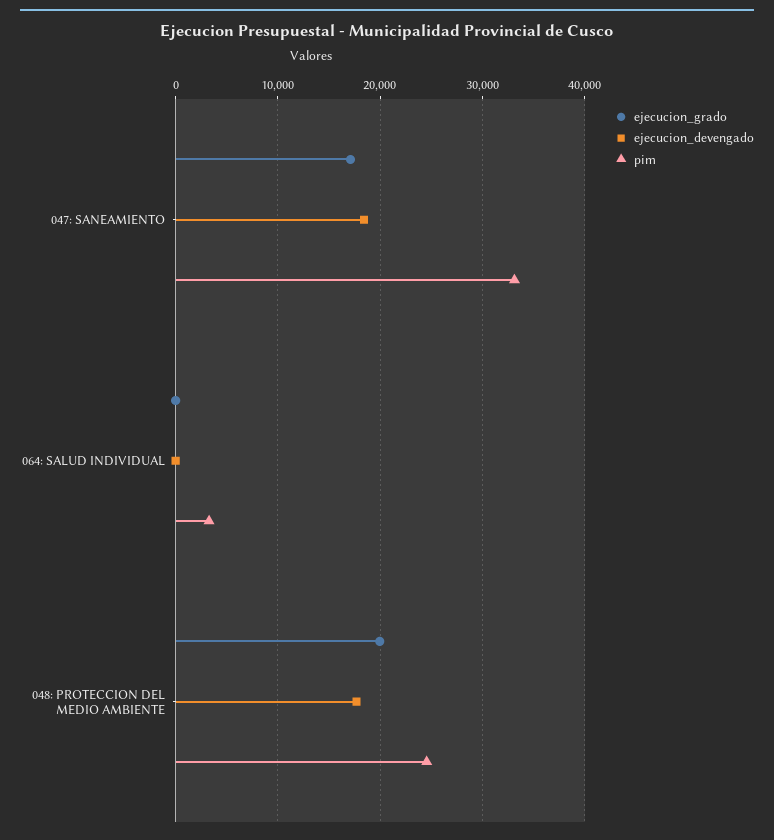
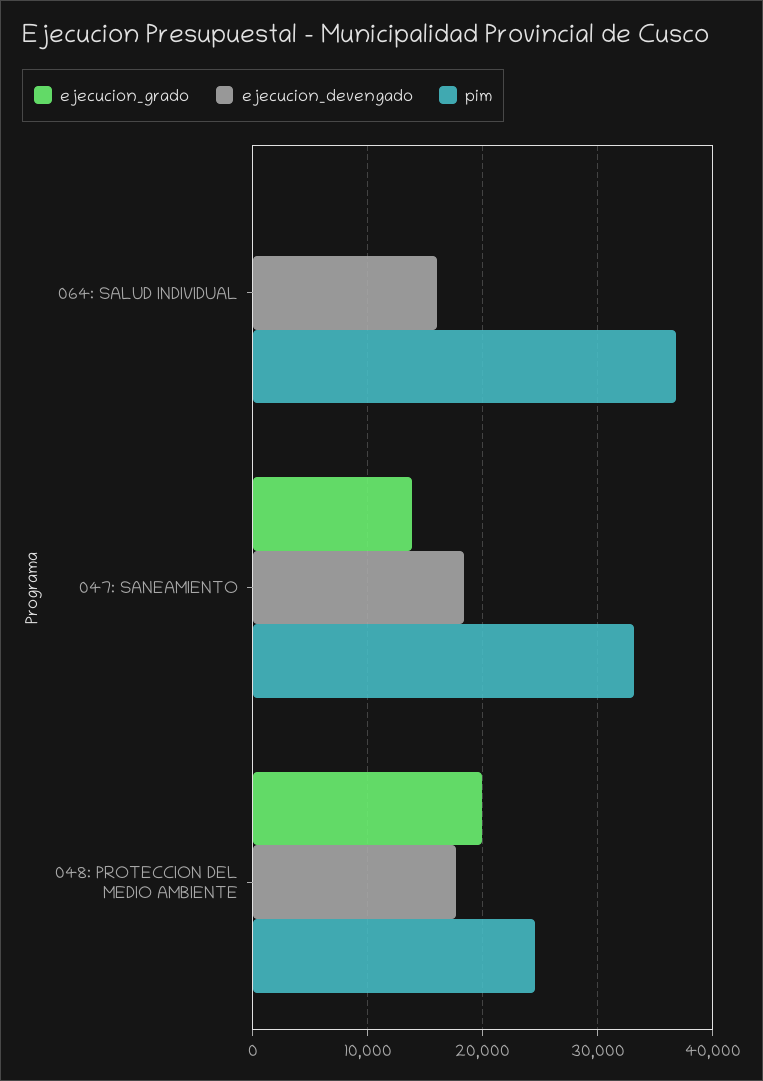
  {
    "ejecucion_grado": {
-     "047: SANEAMIENTO": 17000,
+     "047: SANEAMIENTO": 14000,
      "064: SALUD INDIVIDUAL": 0,
      "048: PROTECCION DEL MEDIO AMBIENTE": 20000
    },
    "ejecucion_devengado": {
      "047: SANEAMIENTO": 18000,
-     "064: SALUD INDIVIDUAL": 0,
+     "064: SALUD INDIVIDUAL": 16000,
      "048: PROTECCION DEL MEDIO AMBIENTE": 18000
    },
    "pim": {
      "047: SANEAMIENTO": 33000,
-     "064: SALUD INDIVIDUAL": 3000,
+     "064: SALUD INDIVIDUAL": 37000,
      "048: PROTECCION DEL MEDIO AMBIENTE": 25000
    }
  }

